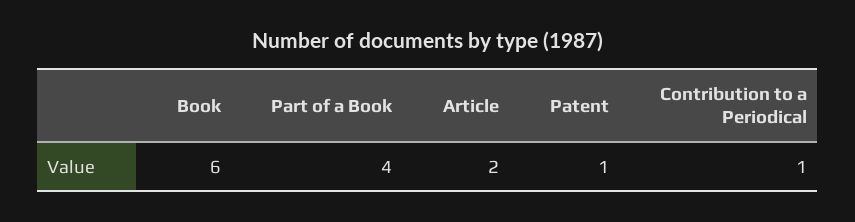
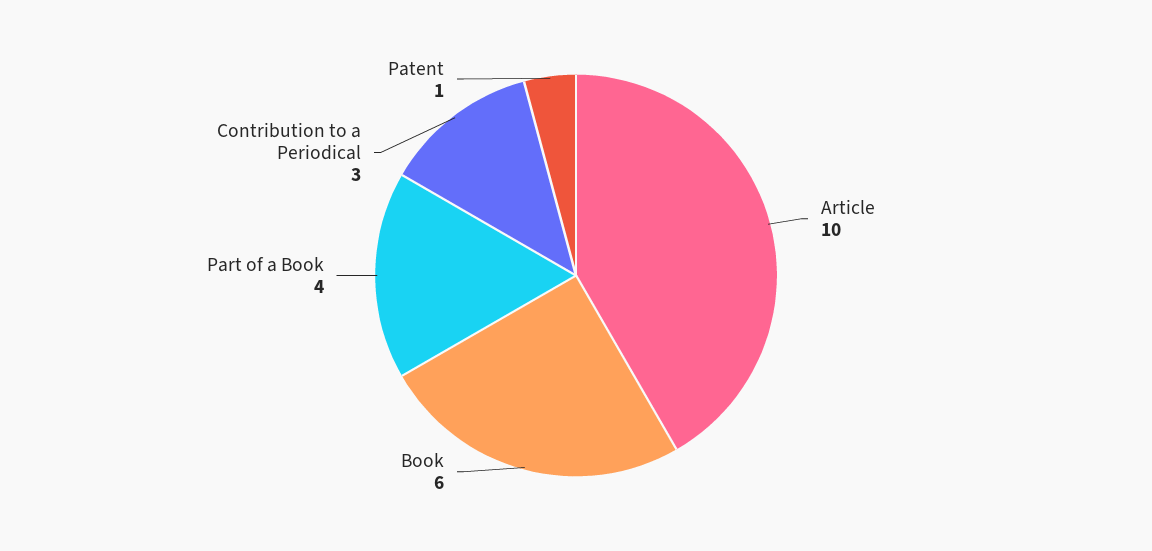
  {
    "Book": 6,
    "Part of a Book": 4,
-   "Article": 2,
+   "Article": 10,
    "Patent": 1,
-   "Contribution to a Periodical": 1
+   "Contribution to a Periodical": 3
  }

